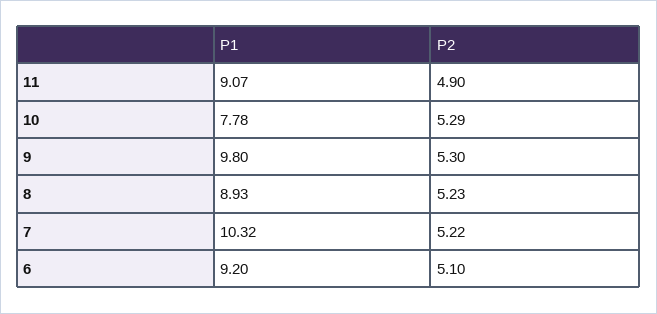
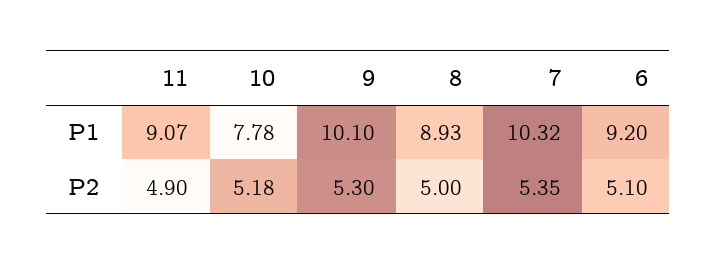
  {
    "P1": {
      "11": 9.07,
      "10": 7.78,
-     "9": 9.8,
+     "9": 10.1,
      "8": 8.93,
      "7": 10.32,
      "6": 9.2
    },
    "P2": {
      "11": 4.9,
-     "10": 5.29,
+     "10": 5.18,
      "9": 5.3,
-     "8": 5.23,
+     "8": 5,
-     "7": 5.22,
+     "7": 5.35,
      "6": 5.1
    }
  }

